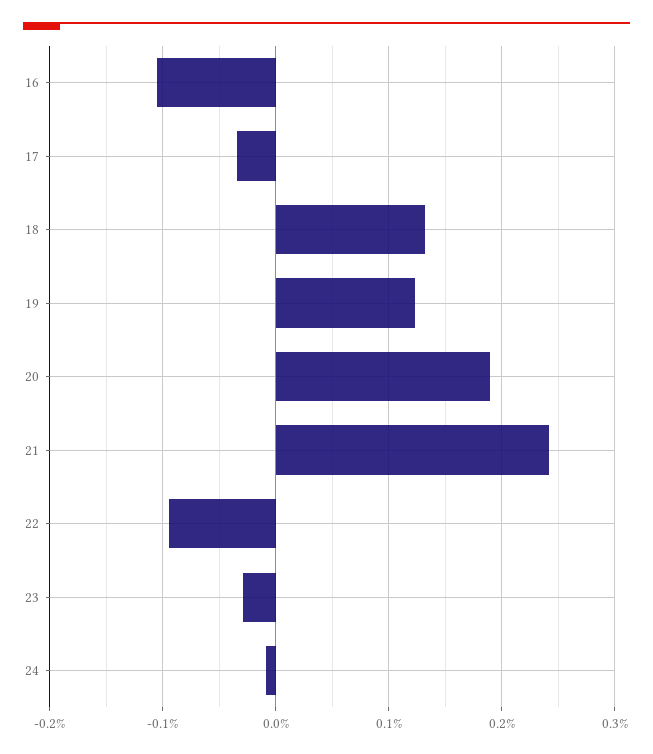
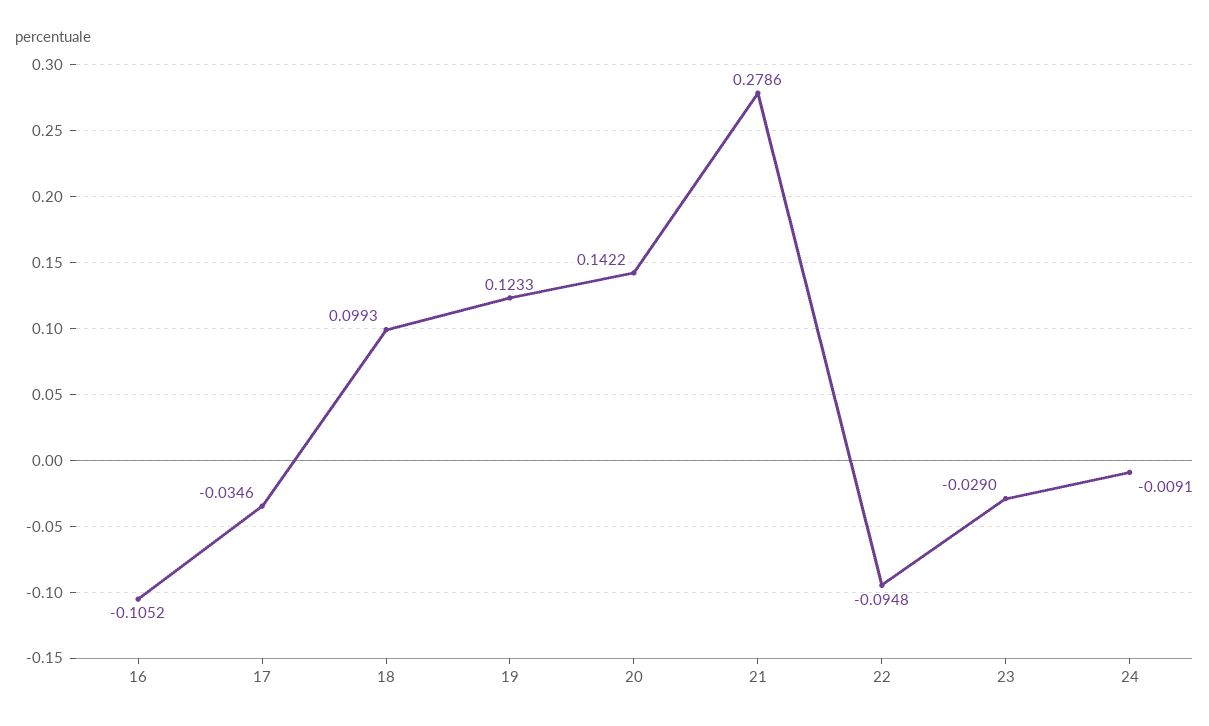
  {
    "16": -0.1052,
    "17": -0.0346,
-   "18": 0.13,
+   "18": 0.0993,
    "19": 0.1233,
-   "20": 0.19,
+   "20": 0.1422,
-   "21": 0.24,
+   "21": 0.2786,
    "22": -0.0948,
    "23": -0.029,
    "24": -0.0091
  }

